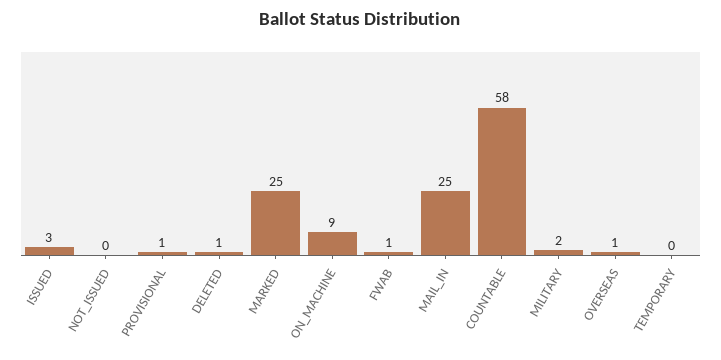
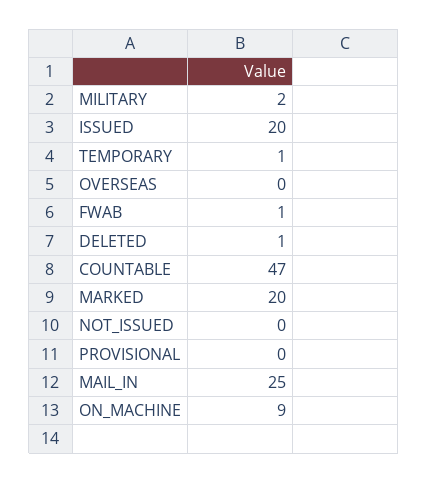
  {
-   "ISSUED": 3,
+   "ISSUED": 20,
    "NOT_ISSUED": 0,
-   "PROVISIONAL": 1,
+   "PROVISIONAL": 0,
    "DELETED": 1,
-   "MARKED": 25,
+   "MARKED": 20,
    "ON_MACHINE": 9,
    "FWAB": 1,
    "MAIL_IN": 25,
-   "COUNTABLE": 58,
+   "COUNTABLE": 47,
    "MILITARY": 2,
-   "OVERSEAS": 1,
+   "OVERSEAS": 0,
-   "TEMPORARY": 0
+   "TEMPORARY": 1
  }

